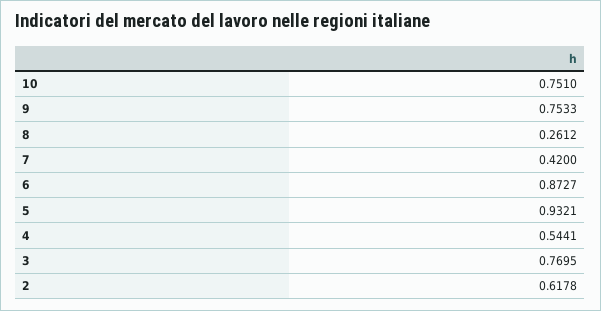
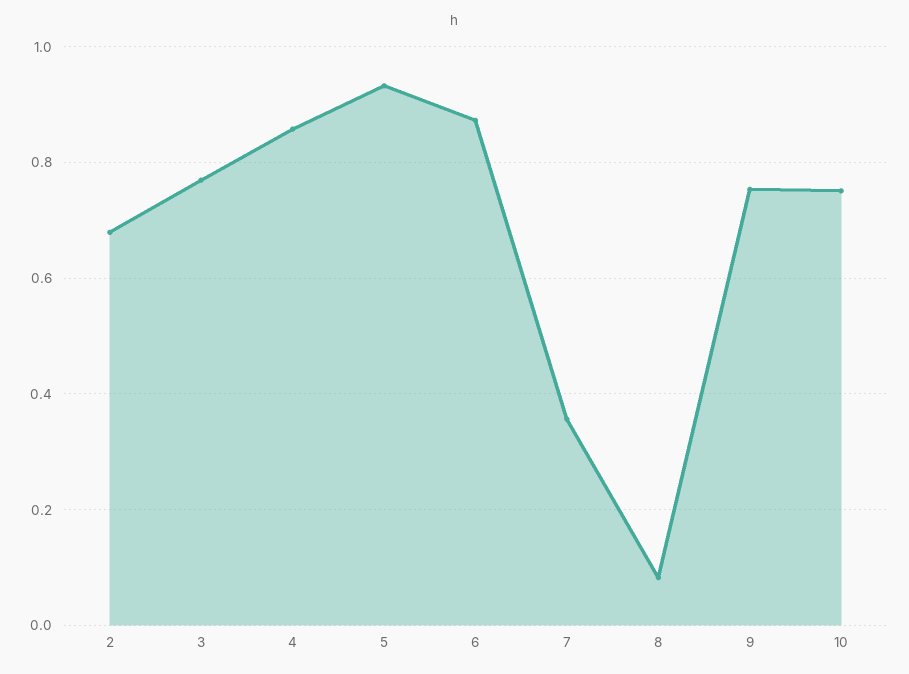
  {
    "10": 0.751,
    "9": 0.7533,
-   "8": 0.2612,
+   "8": 0.08,
-   "7": 0.42,
+   "7": 0.36,
    "6": 0.8727,
    "5": 0.9321,
-   "4": 0.5441,
+   "4": 0.86,
    "3": 0.7695,
-   "2": 0.6178
+   "2": 0.68
  }

